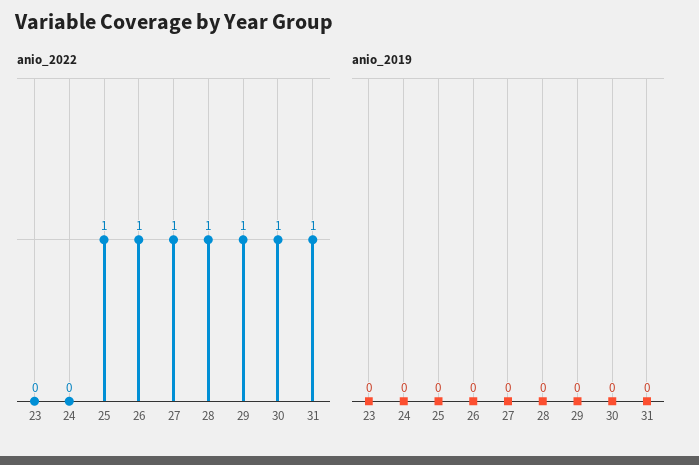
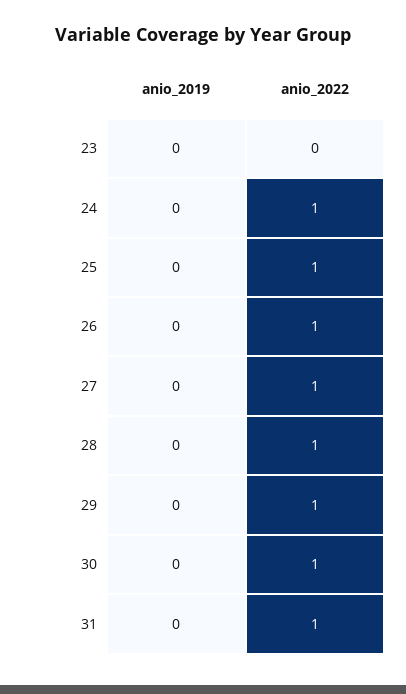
  {
    "anio_2022": {
      "23": 0,
-     "24": 0,
+     "24": 1,
      "25": 1,
      "26": 1,
      "27": 1,
      "28": 1,
      "29": 1,
      "30": 1,
      "31": 1
    },
    "anio_2019": {
      "23": 0,
      "24": 0,
      "25": 0,
      "26": 0,
      "27": 0,
      "28": 0,
      "29": 0,
      "30": 0,
      "31": 0
    }
  }

